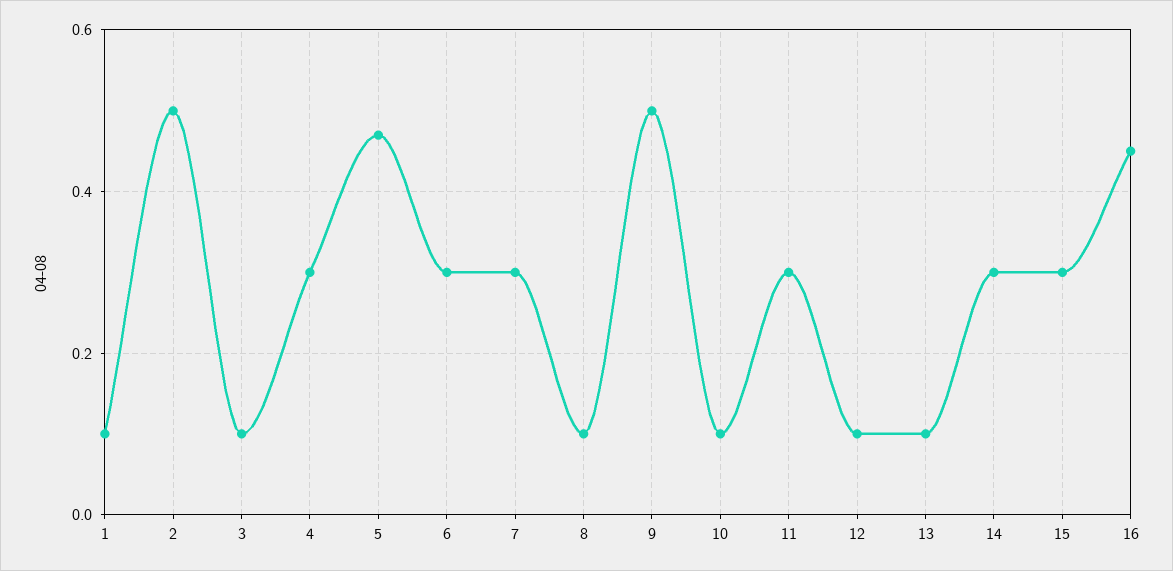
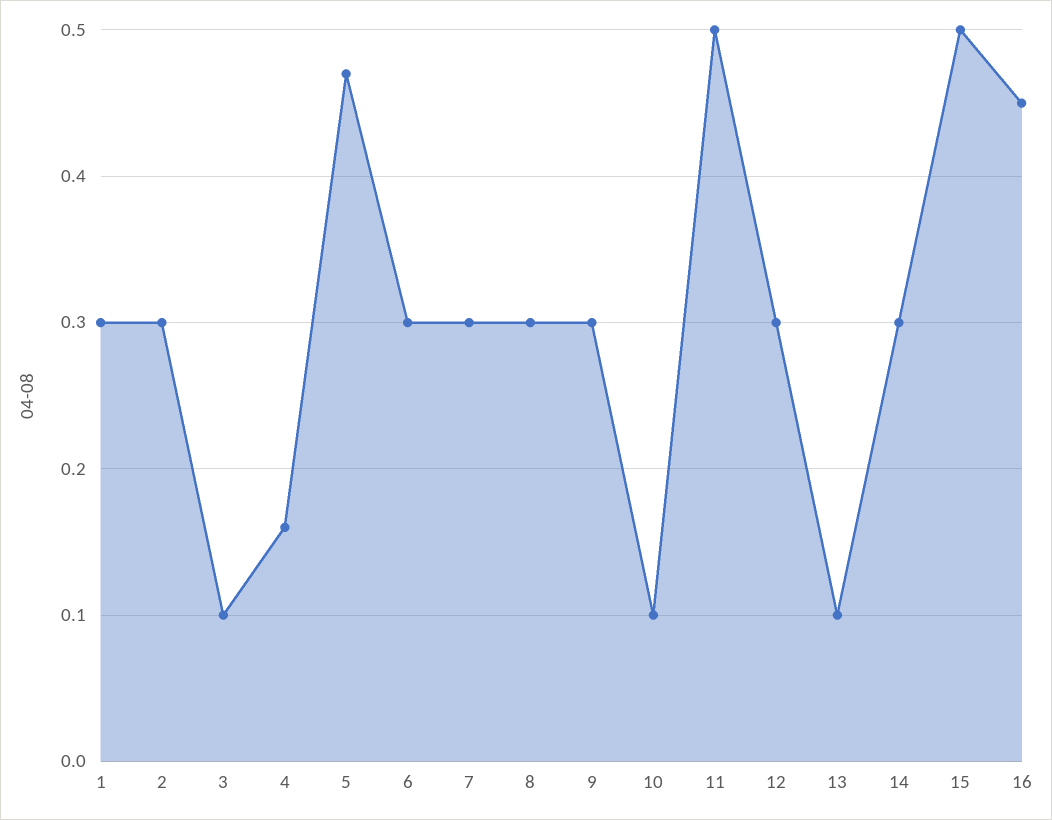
  {
-   "1": 0.1,
+   "1": 0.3,
-   "2": 0.5,
+   "2": 0.3,
    "3": 0.1,
-   "4": 0.3,
+   "4": 0.16,
    "5": 0.47,
    "6": 0.3,
    "7": 0.3,
-   "8": 0.1,
+   "8": 0.3,
-   "9": 0.5,
+   "9": 0.3,
    "10": 0.1,
-   "11": 0.3,
+   "11": 0.5,
-   "12": 0.1,
+   "12": 0.3,
    "13": 0.1,
    "14": 0.3,
-   "15": 0.3,
+   "15": 0.5,
    "16": 0.45
  }

